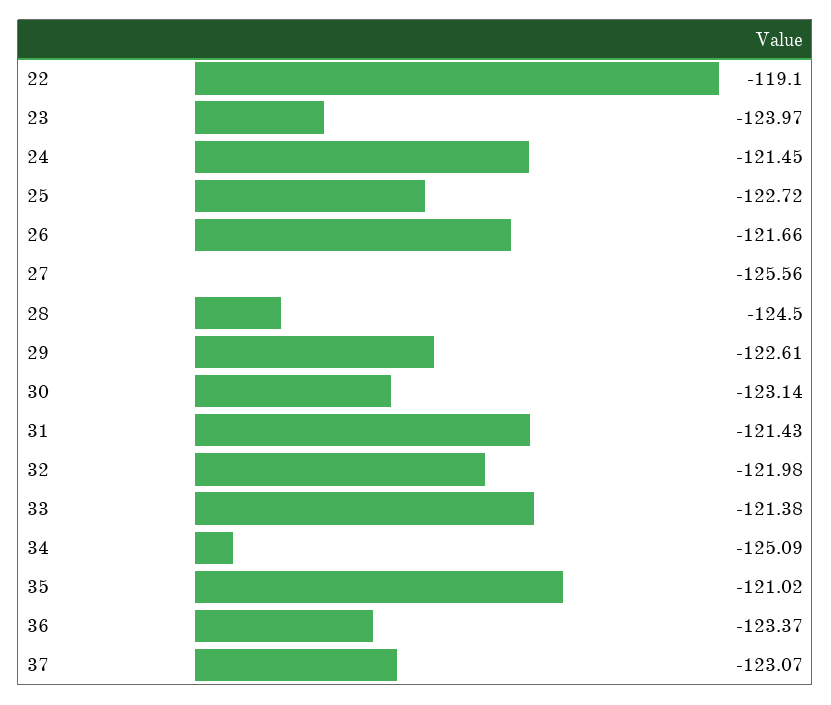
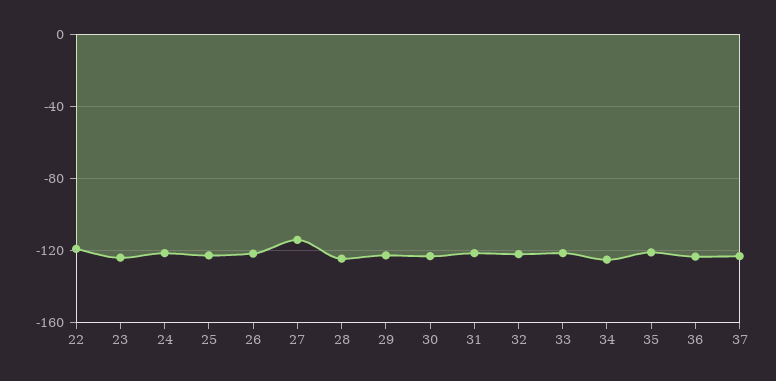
  {
    "22": -119.1,
    "23": -123.97,
    "24": -121.45,
    "25": -122.72,
    "26": -121.66,
-   "27": -125.56,
+   "27": -115,
    "28": -124.5,
    "29": -122.61,
    "30": -123.14,
    "31": -121.43,
    "32": -121.98,
    "33": -121.38,
    "34": -125.09,
    "35": -121.02,
    "36": -123.37,
    "37": -123.07
  }

